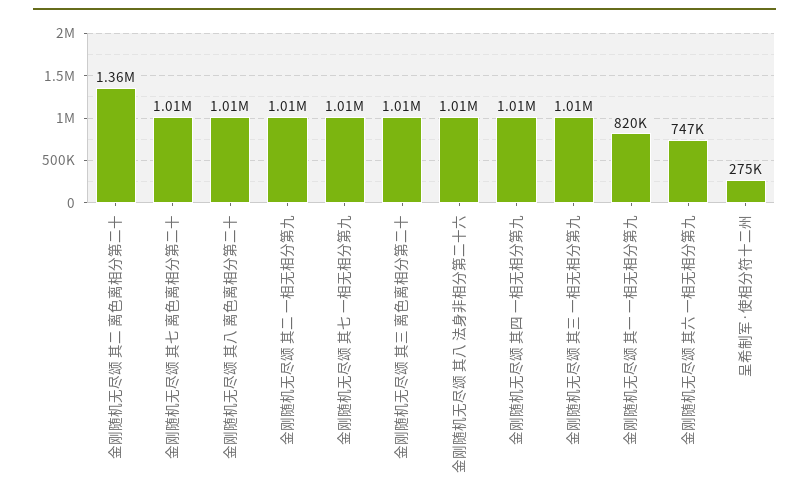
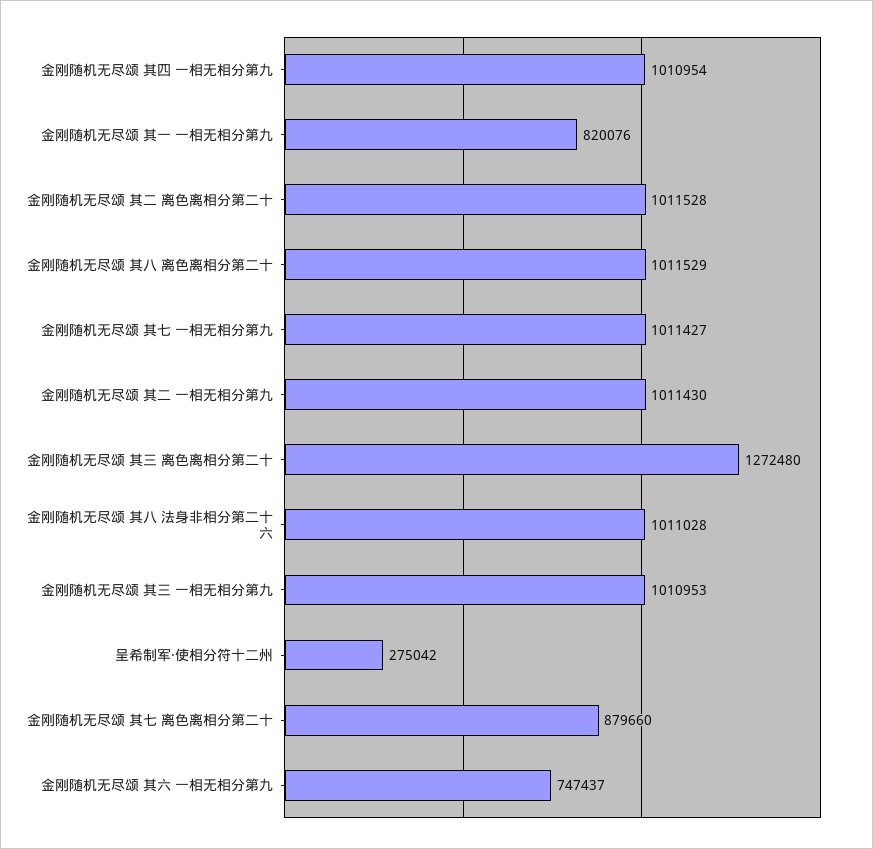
  {
-   "金刚随机无尽颂 其二 离色离相分第二十": 1360000,
+   "金刚随机无尽颂 其二 离色离相分第二十": 1011528,
-   "金刚随机无尽颂 其七 离色离相分第二十": 1010000,
+   "金刚随机无尽颂 其七 离色离相分第二十": 879660,
    "金刚随机无尽颂 其八 离色离相分第二十": 1011529,
    "金刚随机无尽颂 其二 一相无相分第九": 1011430,
    "金刚随机无尽颂 其七 一相无相分第九": 1011427,
-   "金刚随机无尽颂 其三 离色离相分第二十": 1010000,
+   "金刚随机无尽颂 其三 离色离相分第二十": 1272480,
    "金刚随机无尽颂 其八 法身非相分第二十六": 1011028,
    "金刚随机无尽颂 其四 一相无相分第九": 1010954,
    "金刚随机无尽颂 其三 一相无相分第九": 1010953,
    "金刚随机无尽颂 其一 一相无相分第九": 820076,
    "金刚随机无尽颂 其六 一相无相分第九": 747437,
    "呈希制军·使相分符十二州": 275042
  }

